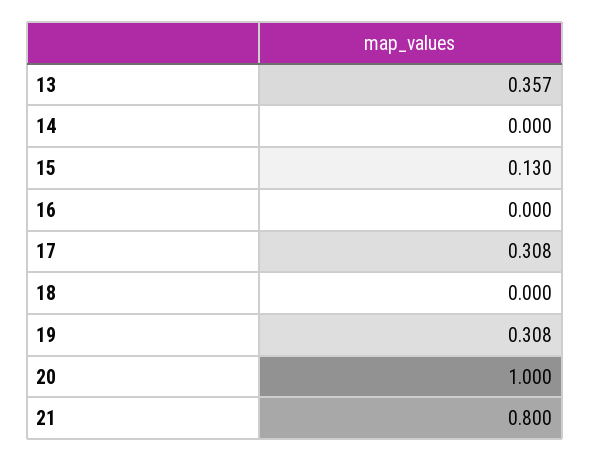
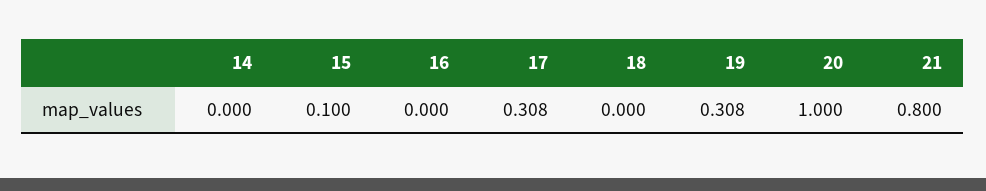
  {
-   "13": 0.357,
    "14": 0,
-   "15": 0.13,
+   "15": 0.1,
    "16": 0,
    "17": 0.308,
    "18": 0,
    "19": 0.308,
    "20": 1,
    "21": 0.8
  }

